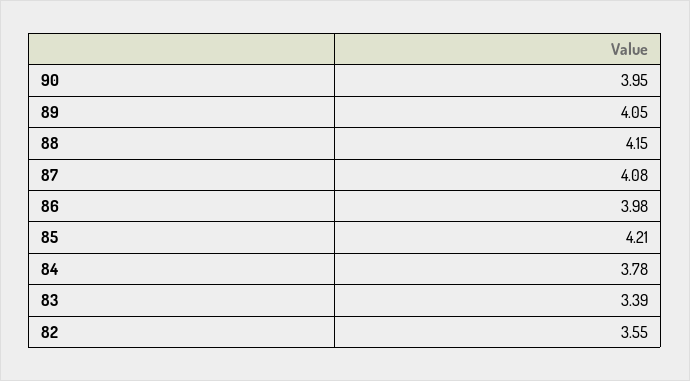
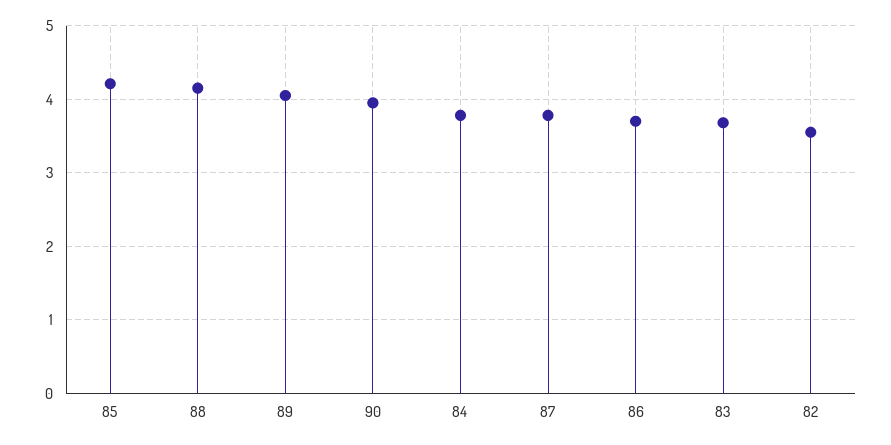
  {
    "90": 3.95,
    "89": 4.05,
    "88": 4.15,
-   "87": 4.08,
+   "87": 3.8,
-   "86": 3.98,
+   "86": 3.7,
    "85": 4.21,
    "84": 3.78,
-   "83": 3.39,
+   "83": 3.7,
    "82": 3.55
  }

